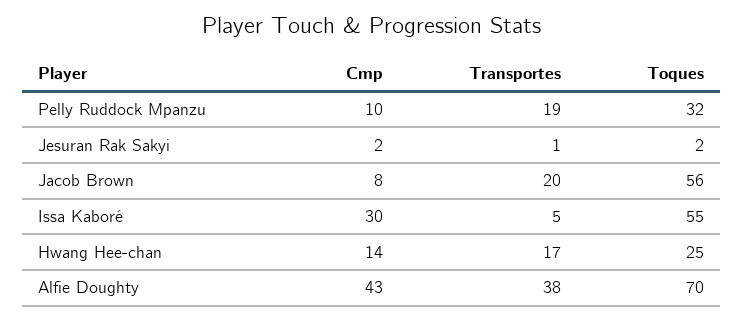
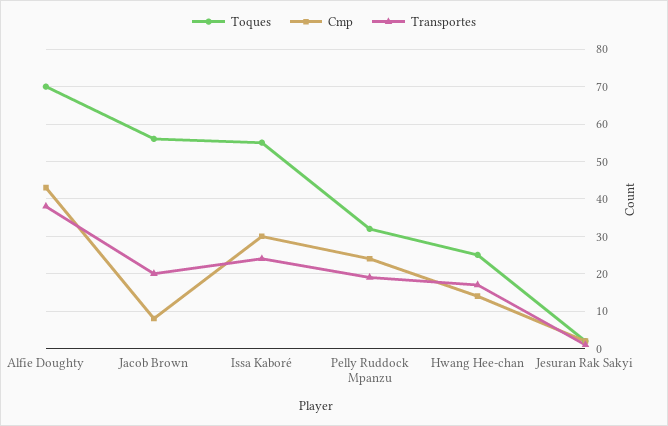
  {
    "Cmp": {
-     "Pelly Ruddock Mpanzu": 10,
+     "Pelly Ruddock Mpanzu": 25,
      "Jesuran Rak Sakyi": 2,
      "Jacob Brown": 8,
      "Issa Kaboré": 30,
      "Hwang Hee-chan": 14,
      "Alfie Doughty": 43
    },
    "Transportes": {
      "Pelly Ruddock Mpanzu": 19,
      "Jesuran Rak Sakyi": 1,
      "Jacob Brown": 20,
-     "Issa Kaboré": 5,
+     "Issa Kaboré": 25,
      "Hwang Hee-chan": 17,
      "Alfie Doughty": 38
    },
    "Toques": {
      "Pelly Ruddock Mpanzu": 32,
      "Jesuran Rak Sakyi": 2,
      "Jacob Brown": 56,
      "Issa Kaboré": 55,
      "Hwang Hee-chan": 25,
      "Alfie Doughty": 70
    }
  }

